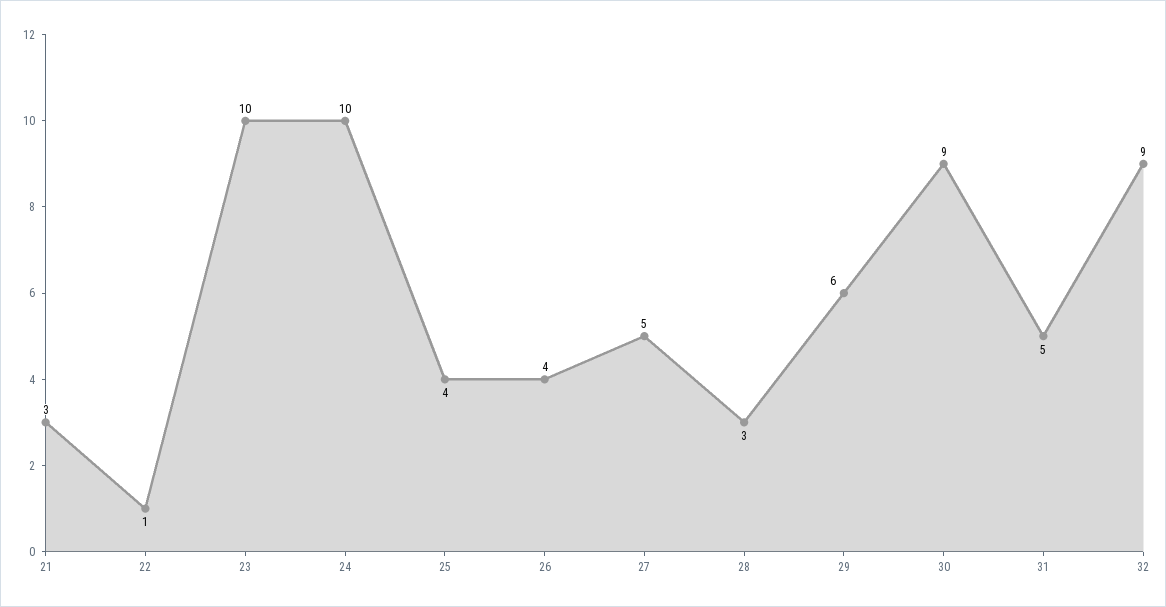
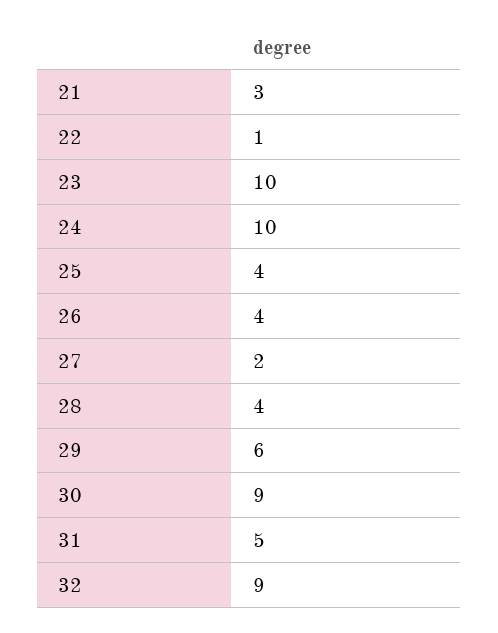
  {
    "21": 3,
    "22": 1,
    "23": 10,
    "24": 10,
    "25": 4,
    "26": 4,
-   "27": 5,
+   "27": 2,
-   "28": 3,
+   "28": 4,
    "29": 6,
    "30": 9,
    "31": 5,
    "32": 9
  }

